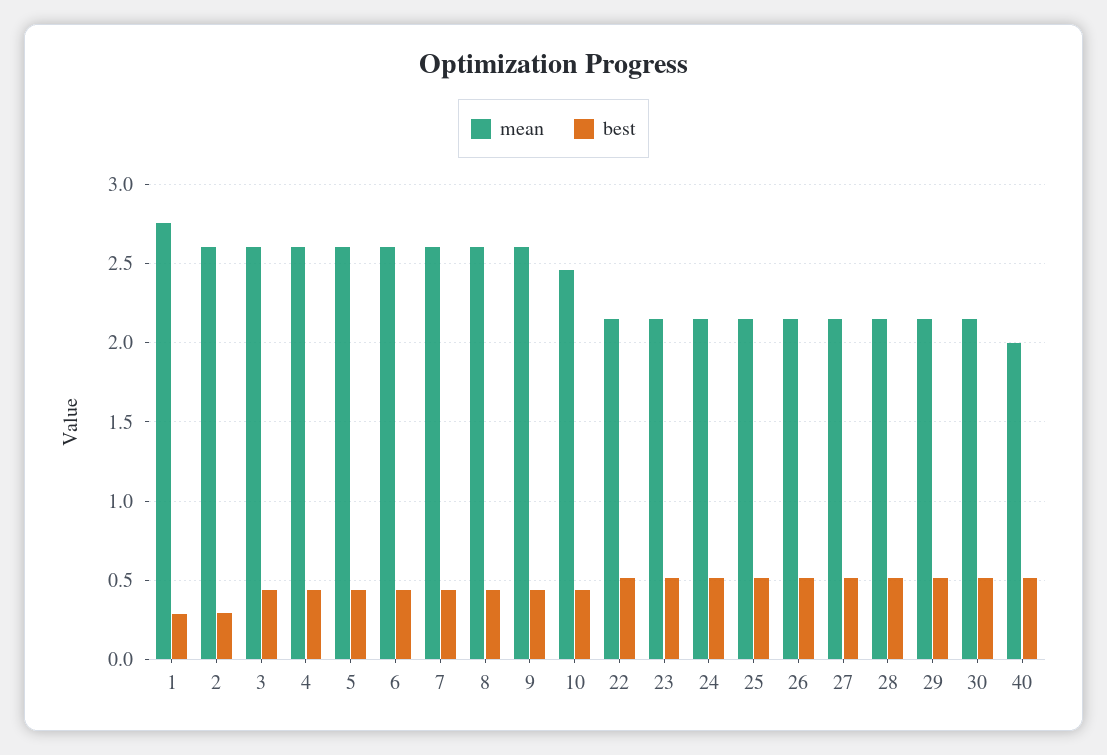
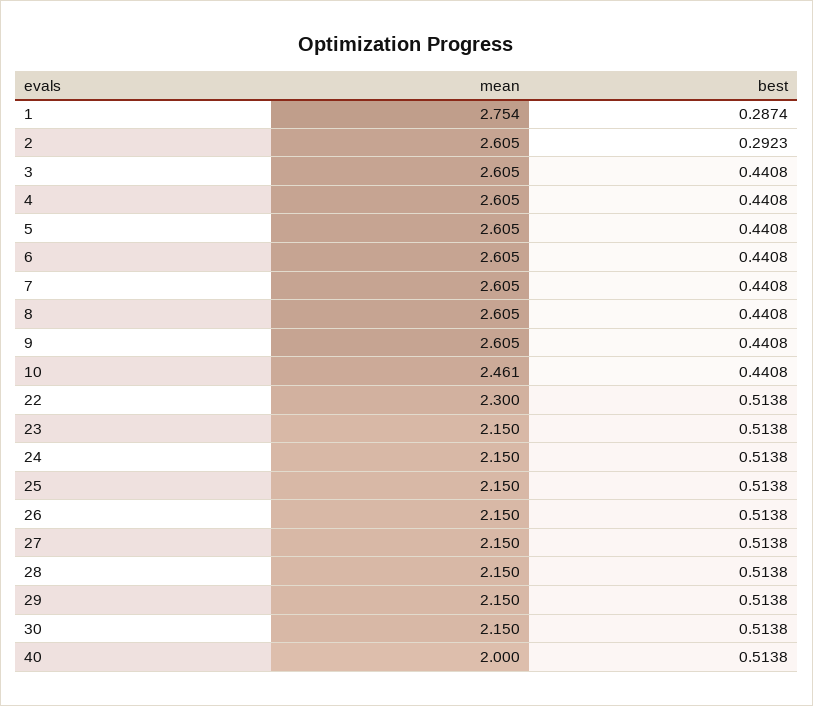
  {
    "mean": {
      "1": 2.754,
      "2": 2.605,
      "3": 2.605,
      "4": 2.605,
      "5": 2.605,
      "6": 2.605,
      "7": 2.605,
      "8": 2.605,
      "9": 2.605,
      "10": 2.461,
-     "22": 2.15,
+     "22": 2.3,
      "23": 2.15,
      "24": 2.15,
      "25": 2.15,
      "26": 2.15,
      "27": 2.15,
      "28": 2.15,
      "29": 2.15,
      "30": 2.15,
      "40": 2
    },
    "best": {
      "1": 0.2874,
      "2": 0.2923,
      "3": 0.4408,
      "4": 0.4408,
      "5": 0.4408,
      "6": 0.4408,
      "7": 0.4408,
      "8": 0.4408,
      "9": 0.4408,
      "10": 0.4408,
      "22": 0.5138,
      "23": 0.5138,
      "24": 0.5138,
      "25": 0.5138,
      "26": 0.5138,
      "27": 0.5138,
      "28": 0.5138,
      "29": 0.5138,
      "30": 0.5138,
      "40": 0.5138
    }
  }

